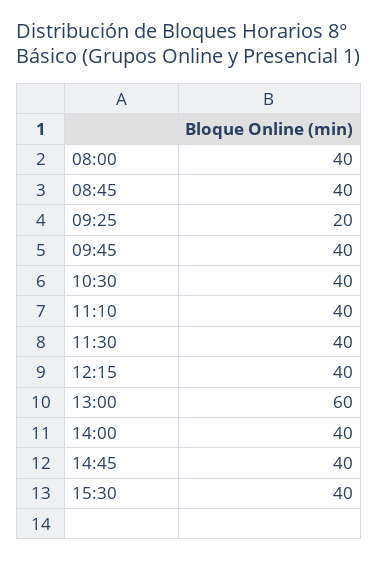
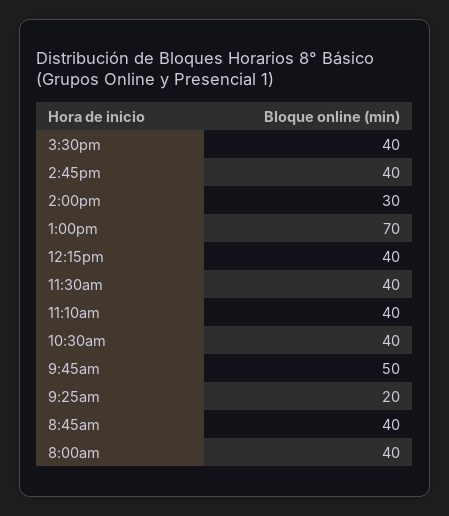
  {
    "08:00": 40,
    "08:45": 40,
    "09:25": 20,
-   "09:45": 40,
+   "09:45": 50,
    "10:30": 40,
    "11:10": 40,
    "11:30": 40,
    "12:15": 40,
-   "13:00": 60,
+   "13:00": 70,
-   "14:00": 40,
+   "14:00": 30,
    "14:45": 40,
    "15:30": 40
  }

